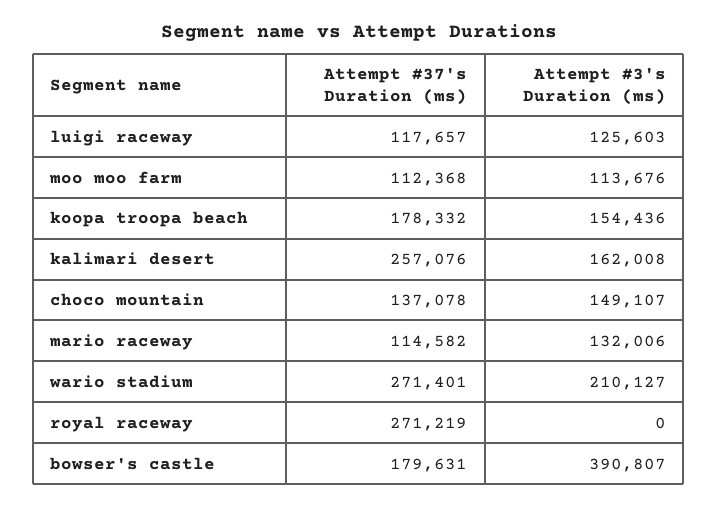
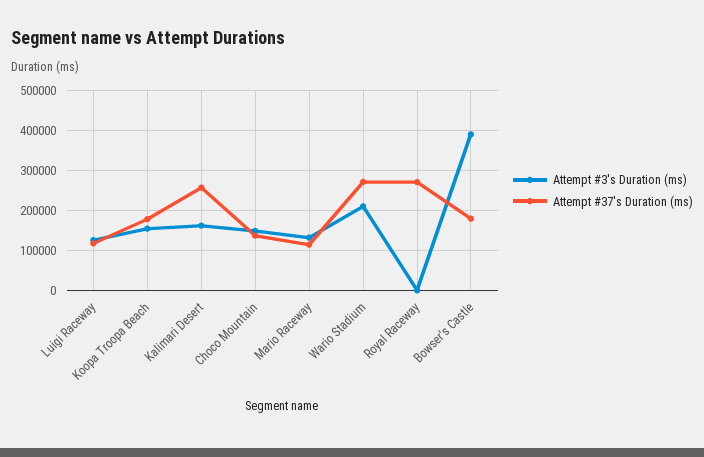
  {
    "Attempt #37's Duration (ms)": {
      "luigi raceway": 117657,
-     "moo moo farm": 112368,
      "koopa troopa beach": 178332,
      "kalimari desert": 257076,
      "choco mountain": 137078,
      "mario raceway": 114582,
      "wario stadium": 271401,
      "royal raceway": 271219,
      "bowser's castle": 179631
    },
    "Attempt #3's Duration (ms)": {
      "luigi raceway": 125603,
-     "moo moo farm": 113676,
      "koopa troopa beach": 154436,
      "kalimari desert": 162008,
      "choco mountain": 149107,
      "mario raceway": 132006,
      "wario stadium": 210127,
      "royal raceway": 0,
      "bowser's castle": 390807
    }
  }

